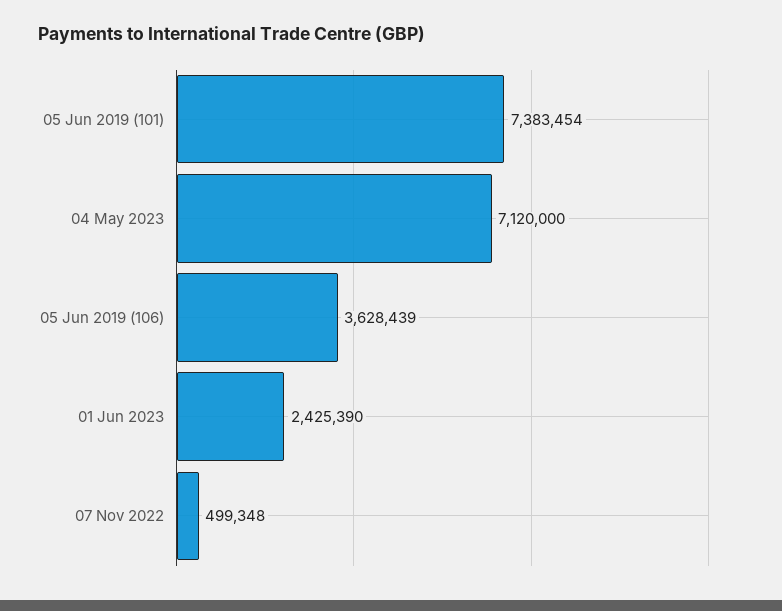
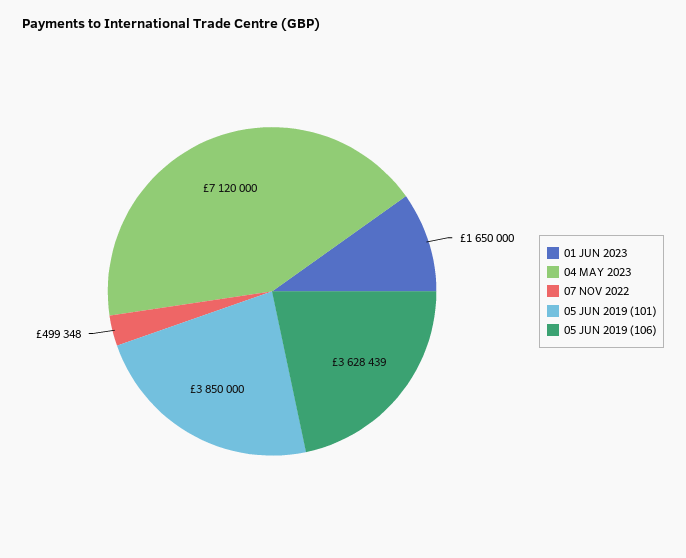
  {
-   "05 Jun 2019 (101)": 7383454,
+   "05 Jun 2019 (101)": 3850000,
    "04 May 2023": 7120000,
    "05 Jun 2019 (106)": 3628439,
-   "01 Jun 2023": 2425390,
+   "01 Jun 2023": 1650000,
    "07 Nov 2022": 499348
  }

